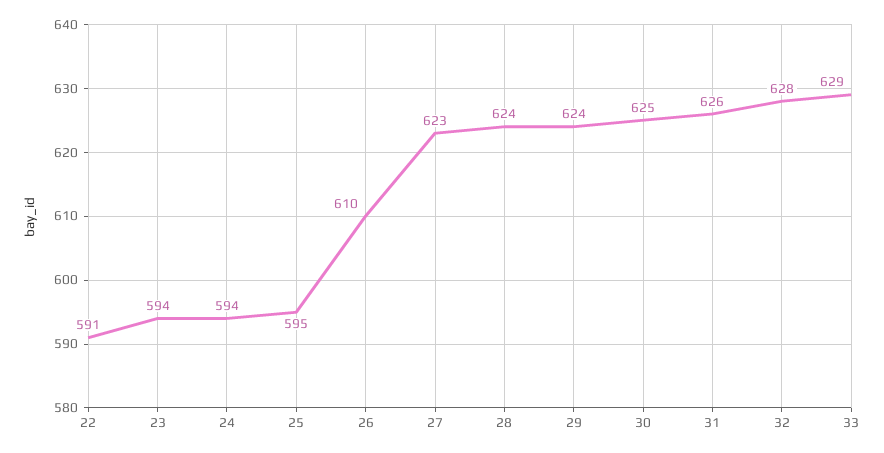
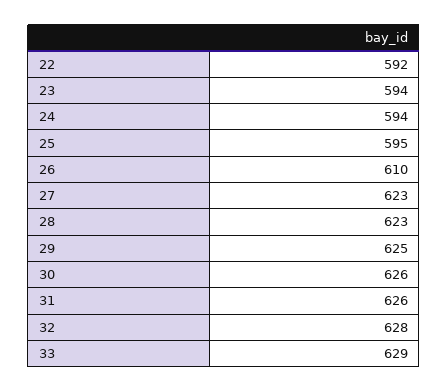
  {
-   "22": 591,
+   "22": 592,
    "23": 594,
    "24": 594,
    "25": 595,
    "26": 610,
    "27": 623,
-   "28": 624,
+   "28": 623,
-   "29": 624,
+   "29": 625,
-   "30": 625,
+   "30": 626,
    "31": 626,
    "32": 628,
    "33": 629
  }

